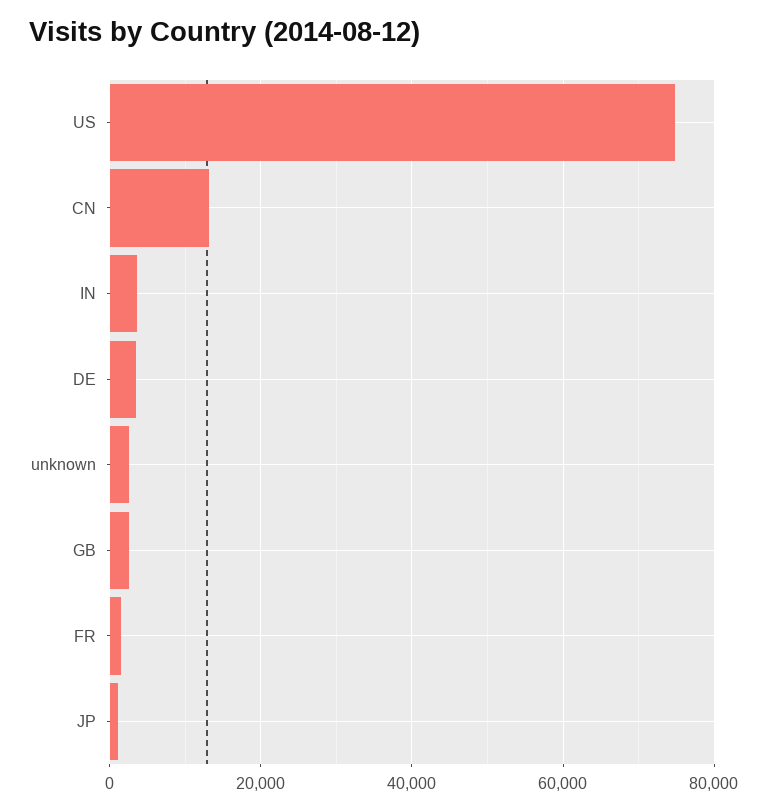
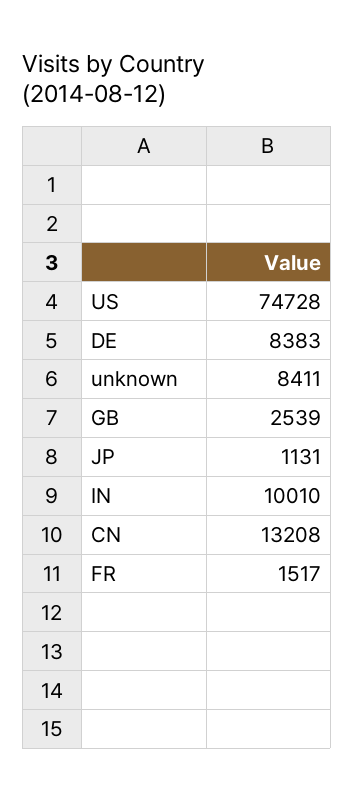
  {
    "US": 74728,
    "CN": 13208,
-   "IN": 4000,
+   "IN": 10010,
-   "DE": 4000,
+   "DE": 8383,
-   "unknown": 2000,
+   "unknown": 8411,
    "GB": 2539,
    "FR": 1517,
    "JP": 1131
  }

